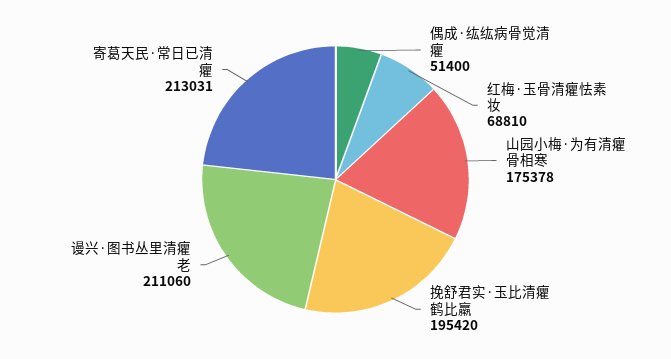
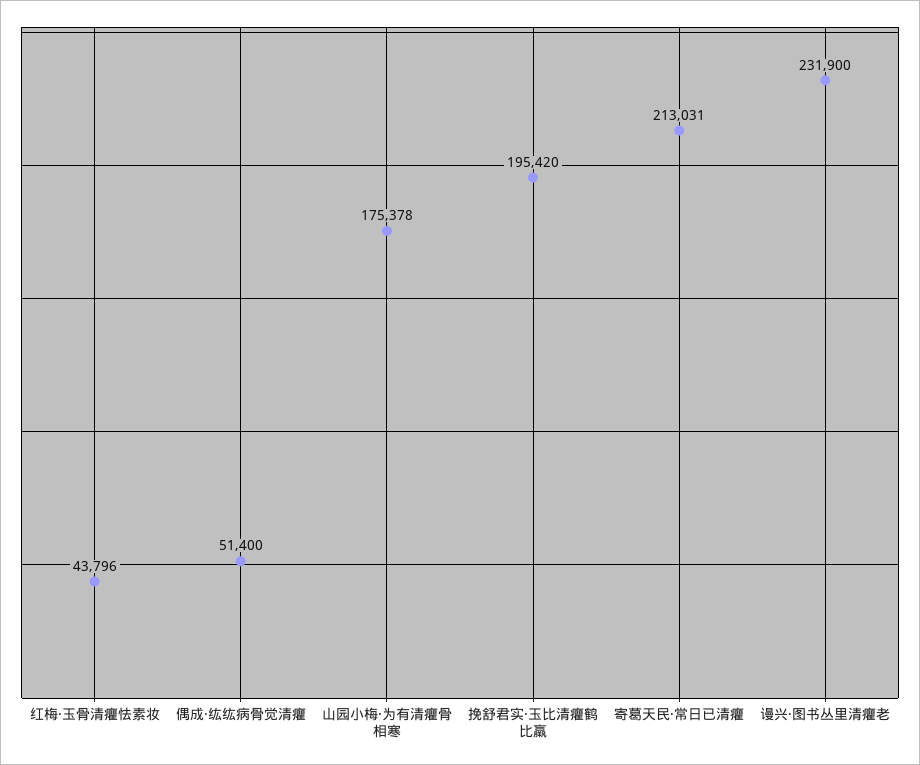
  {
    "偶成·纮纮病骨觉清癯": 51400,
-   "红梅·玉骨清癯怯素妆": 68810,
+   "红梅·玉骨清癯怯素妆": 43796,
    "山园小梅·为有清癯骨相寒": 175378,
    "挽舒君实·玉比清癯鹤比羸": 195420,
-   "谩兴·图书丛里清癯老": 211060,
+   "谩兴·图书丛里清癯老": 231900,
    "寄葛天民·常日已清癯": 213031
  }

